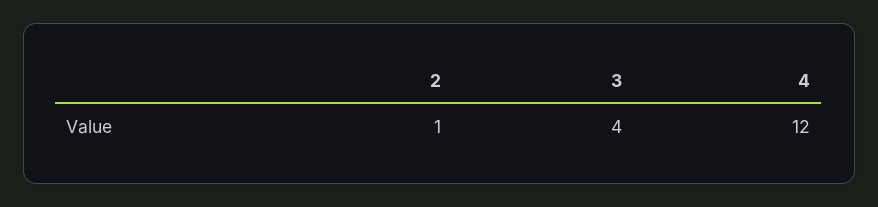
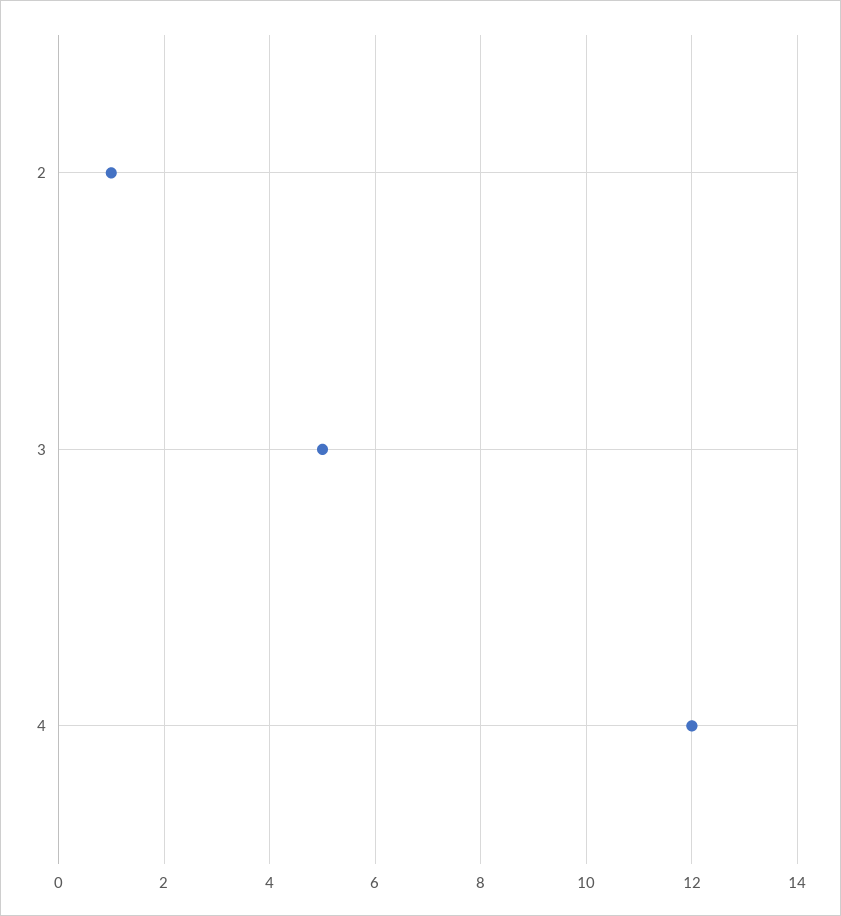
  {
    "2": 1,
-   "3": 4,
+   "3": 5,
    "4": 12
  }

